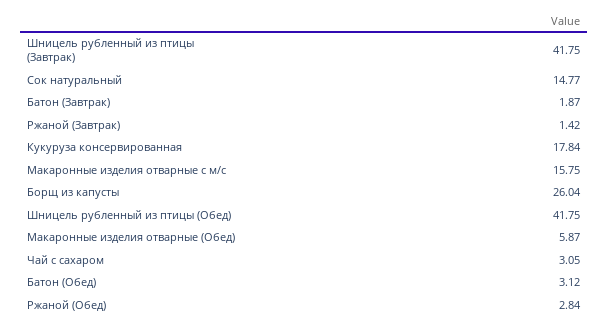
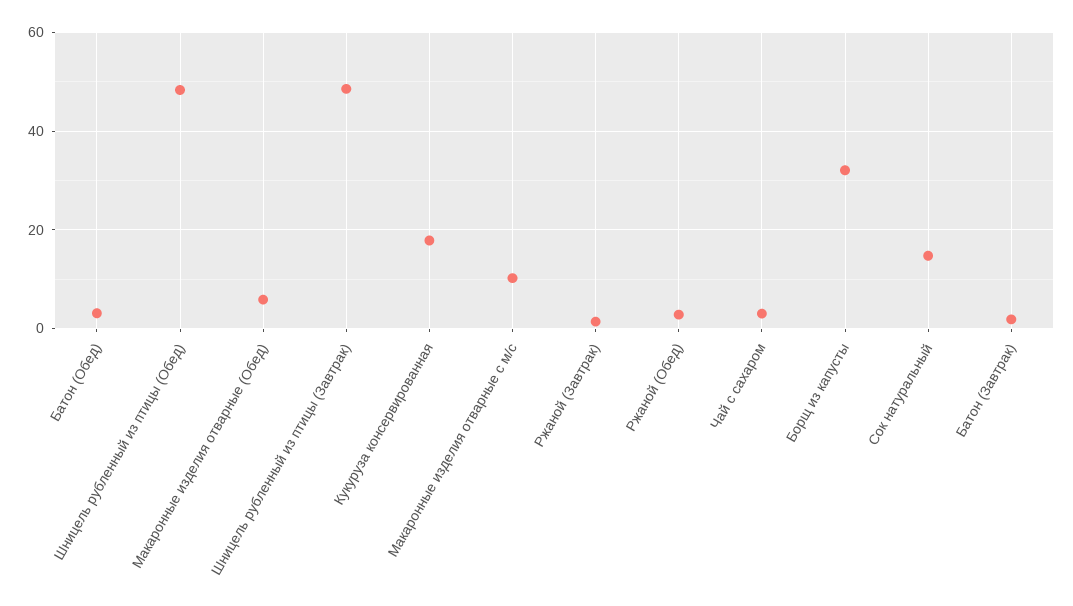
  {
-   "Шницель рубленный из птицы (Завтрак)": 41.75,
+   "Шницель рубленный из птицы (Завтрак)": 48,
    "Сок натуральный": 14.77,
    "Батон (Завтрак)": 1.87,
    "Ржаной (Завтрак)": 1.42,
    "Кукуруза консервированная": 17.84,
-   "Макаронные изделия отварные с м/с": 15.75,
+   "Макаронные изделия отварные с м/с": 10,
-   "Борщ из капусты": 26.04,
+   "Борщ из капусты": 32,
-   "Шницель рубленный из птицы (Обед)": 41.75,
+   "Шницель рубленный из птицы (Обед)": 48,
    "Макаронные изделия отварные (Обед)": 5.87,
    "Чай с сахаром": 3.05,
    "Батон (Обед)": 3.12,
    "Ржаной (Обед)": 2.84
  }

